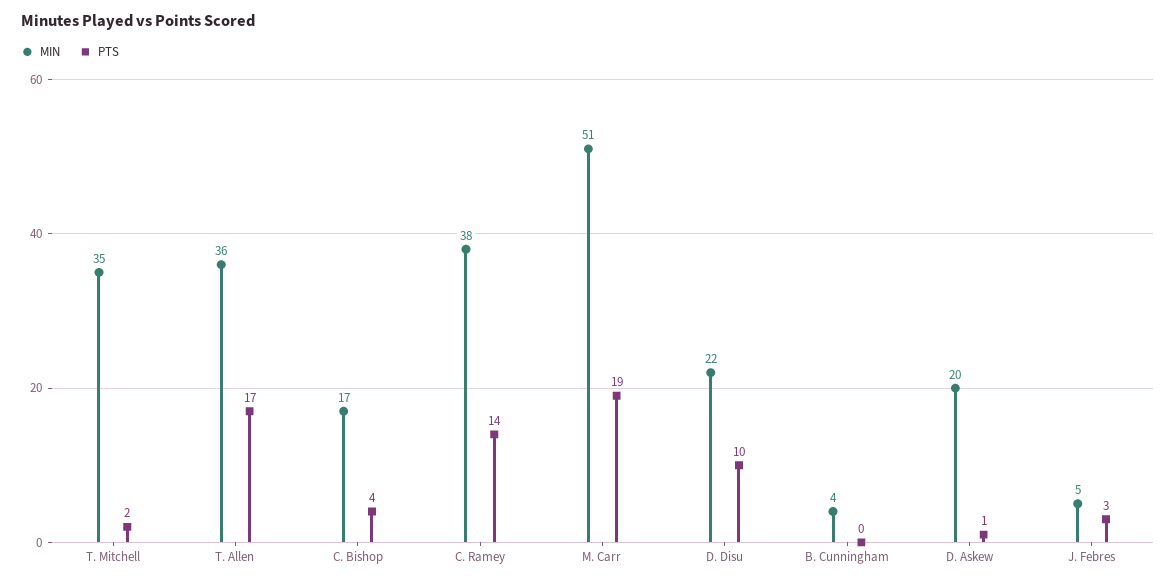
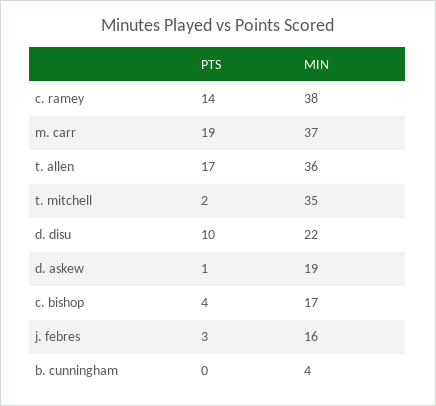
  {
    "MIN": {
      "T. Mitchell": 35,
      "T. Allen": 36,
      "C. Bishop": 17,
      "C. Ramey": 38,
-     "M. Carr": 51,
+     "M. Carr": 37,
      "D. Disu": 22,
      "B. Cunningham": 4,
-     "D. Askew": 20,
+     "D. Askew": 19,
-     "J. Febres": 5
+     "J. Febres": 16
    },
    "PTS": {
      "T. Mitchell": 2,
      "T. Allen": 17,
      "C. Bishop": 4,
      "C. Ramey": 14,
      "M. Carr": 19,
      "D. Disu": 10,
      "B. Cunningham": 0,
      "D. Askew": 1,
      "J. Febres": 3
    }
  }

